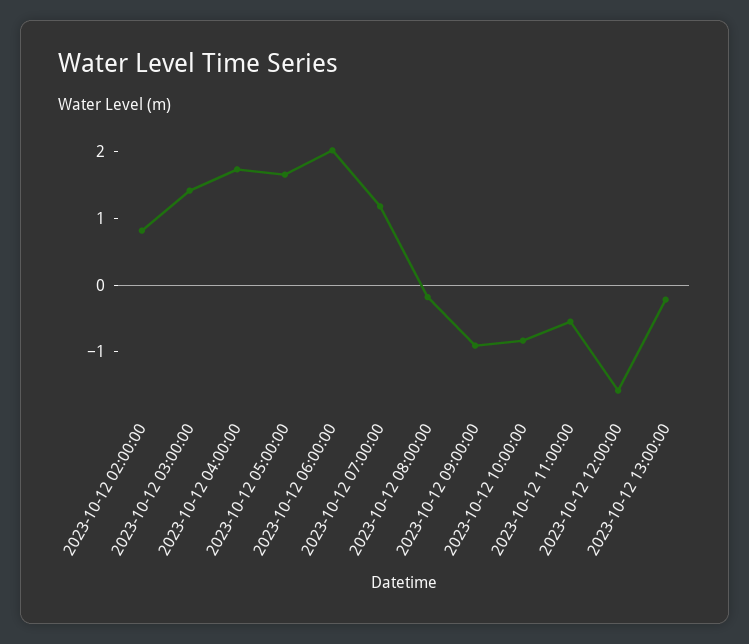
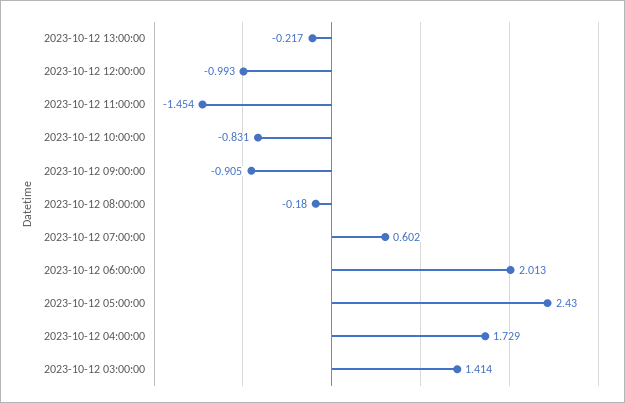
  {
-   "2023-10-12 02:00:00": 0.8,
    "2023-10-12 03:00:00": 1.414,
    "2023-10-12 04:00:00": 1.729,
-   "2023-10-12 05:00:00": 1.6,
+   "2023-10-12 05:00:00": 2.43,
    "2023-10-12 06:00:00": 2.013,
-   "2023-10-12 07:00:00": 1.2,
+   "2023-10-12 07:00:00": 0.602,
    "2023-10-12 08:00:00": -0.18,
    "2023-10-12 09:00:00": -0.905,
    "2023-10-12 10:00:00": -0.831,
-   "2023-10-12 11:00:00": -0.6,
+   "2023-10-12 11:00:00": -1.454,
-   "2023-10-12 12:00:00": -1.6,
+   "2023-10-12 12:00:00": -0.993,
    "2023-10-12 13:00:00": -0.217
  }

